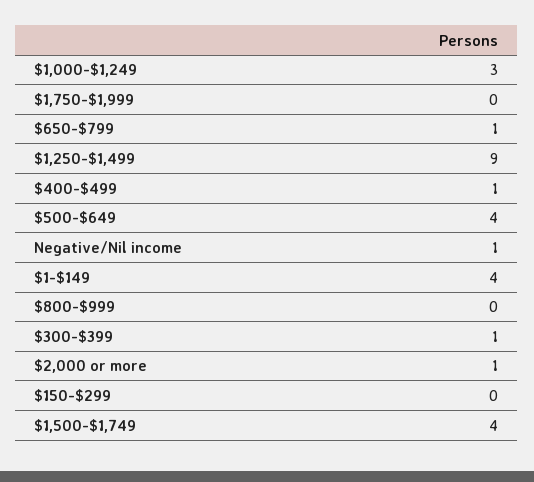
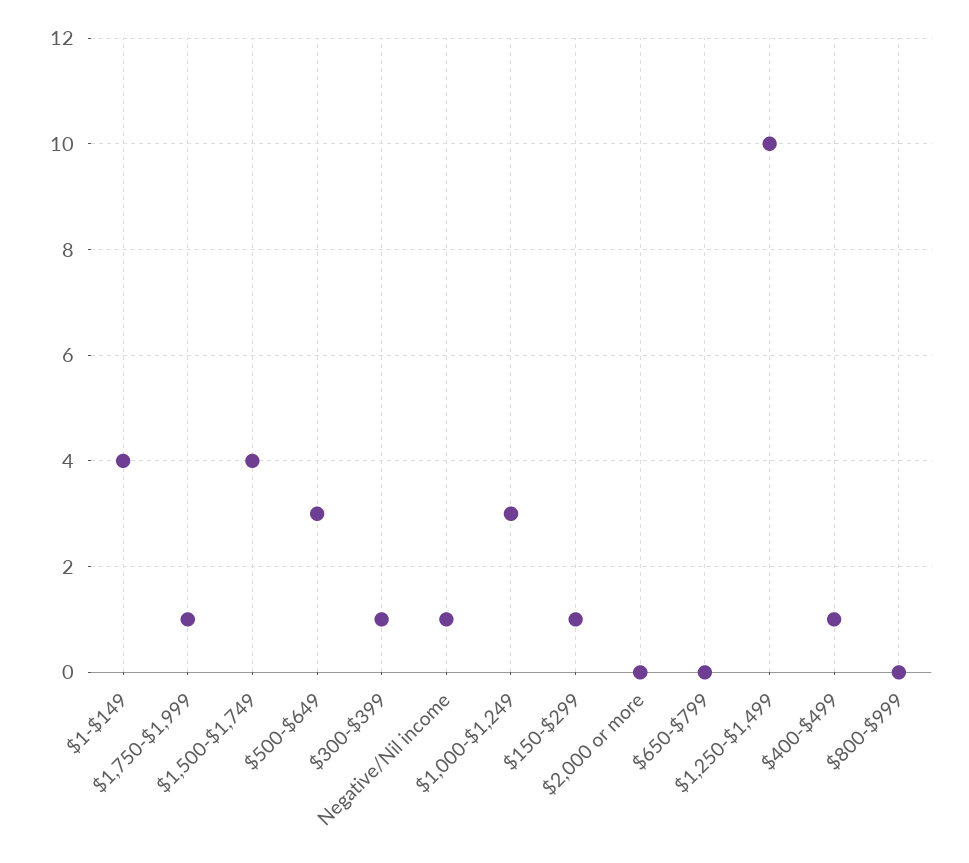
  {
    "$1,000-$1,249": 3,
-   "$1,750-$1,999": 0,
+   "$1,750-$1,999": 1,
-   "$650-$799": 1,
+   "$650-$799": 0,
-   "$1,250-$1,499": 9,
+   "$1,250-$1,499": 10,
    "$400-$499": 1,
-   "$500-$649": 4,
+   "$500-$649": 3,
    "Negative/Nil income": 1,
    "$1-$149": 4,
    "$800-$999": 0,
    "$300-$399": 1,
-   "$2,000 or more": 1,
+   "$2,000 or more": 0,
-   "$150-$299": 0,
+   "$150-$299": 1,
    "$1,500-$1,749": 4
  }

